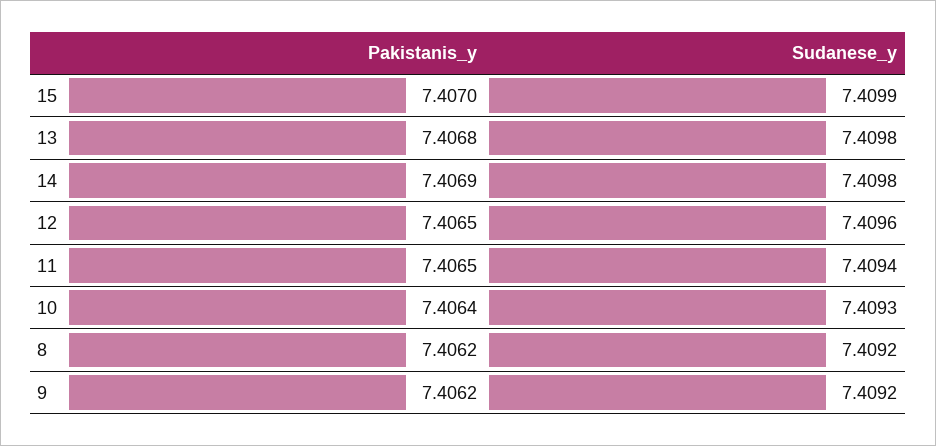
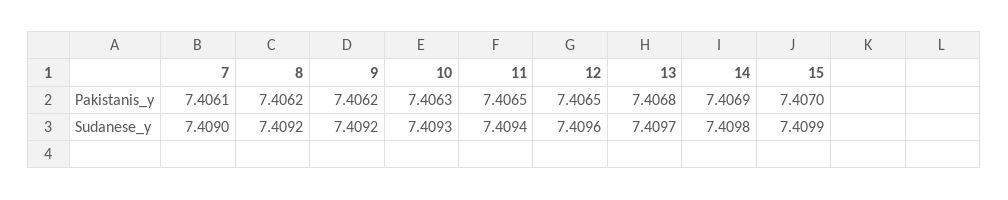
  {
    "Pakistanis_y": {
      "15": 7.407,
      "13": 7.4068,
      "14": 7.4069,
      "12": 7.4065,
      "11": 7.4065,
-     "10": 7.4064,
+     "10": 7.4063,
      "8": 7.4062,
-     "9": 7.4062
+     "9": 7.4062,
+     "7": 7.4061
    },
    "Sudanese_y": {
      "15": 7.4099,
-     "13": 7.4098,
+     "13": 7.4097,
      "14": 7.4098,
      "12": 7.4096,
      "11": 7.4094,
      "10": 7.4093,
      "8": 7.4092,
-     "9": 7.4092
+     "9": 7.4092,
+     "7": 7.409
    }
  }

